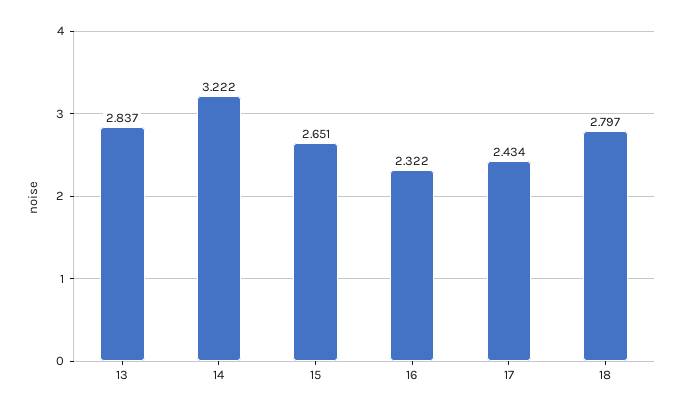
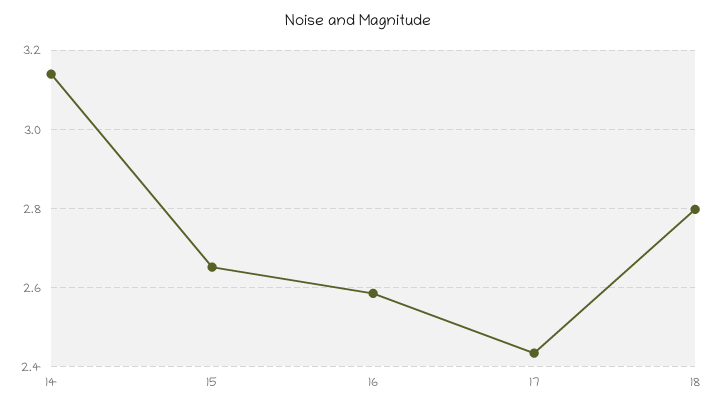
  {
-   "13": 2.837,
-   "14": 3.222,
+   "14": 3.14,
    "15": 2.651,
-   "16": 2.322,
+   "16": 2.58,
    "17": 2.434,
    "18": 2.797
  }

